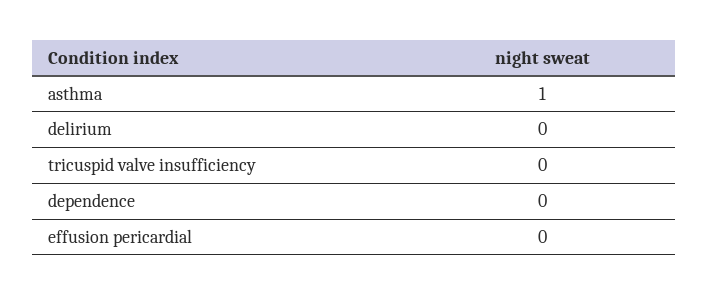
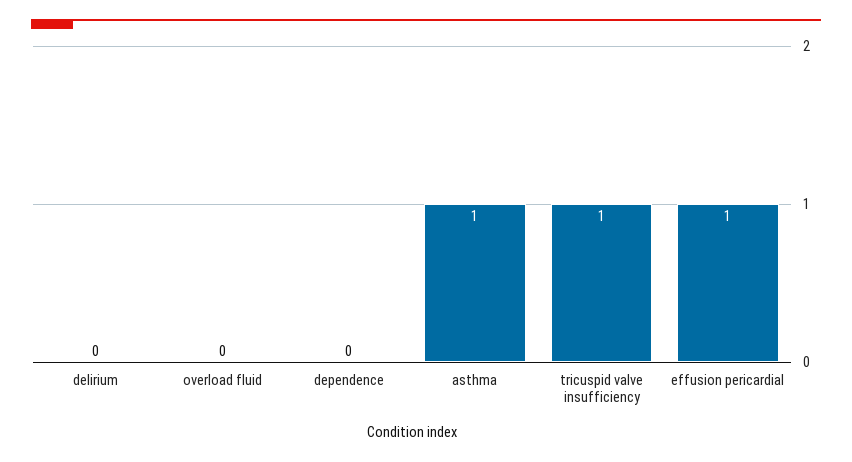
  {
    "asthma": 1,
    "delirium": 0,
-   "tricuspid valve insufficiency": 0,
+   "tricuspid valve insufficiency": 1,
    "dependence": 0,
-   "effusion pericardial": 0
+   "effusion pericardial": 1,
+   "overload fluid": 0
  }

